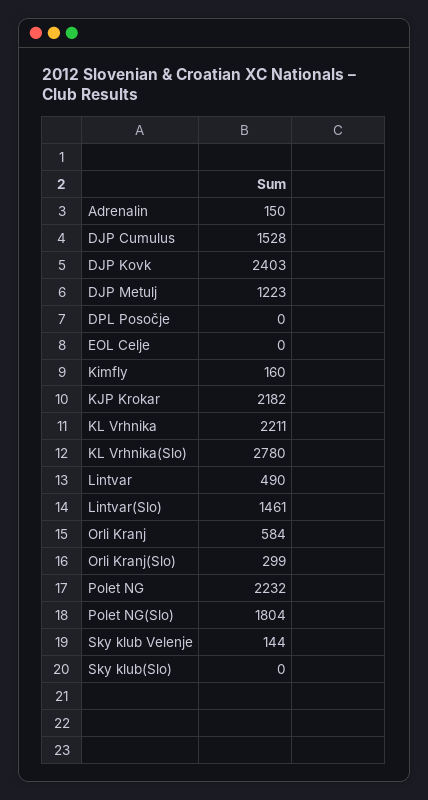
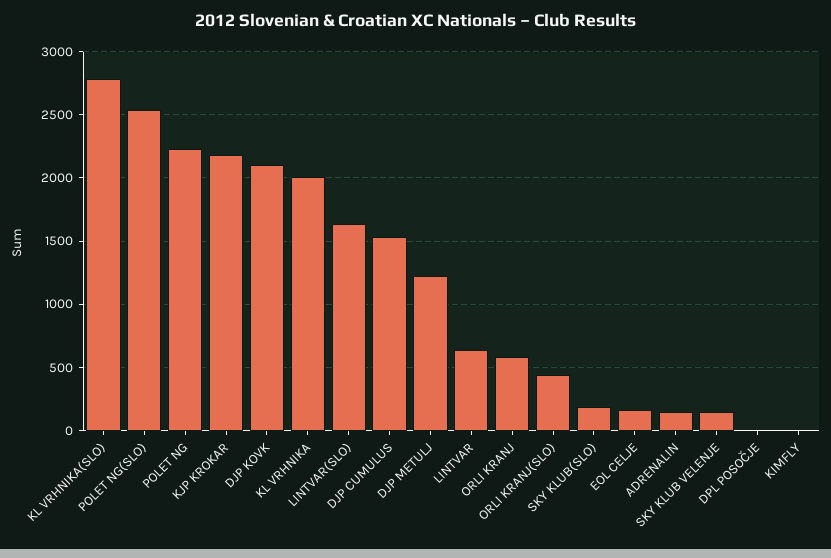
  {
    "Adrenalin": 150,
    "DJP Cumulus": 1528,
-   "DJP Kovk": 2403,
+   "DJP Kovk": 2100,
    "DJP Metulj": 1223,
    "DPL Posočje": 0,
-   "EOL Celje": 0,
+   "EOL Celje": 150,
-   "Kimfly": 160,
+   "Kimfly": 0,
    "KJP Krokar": 2182,
-   "KL Vrhnika": 2211,
+   "KL Vrhnika": 2000,
    "KL Vrhnika(Slo)": 2780,
-   "Lintvar": 490,
+   "Lintvar": 650,
-   "Lintvar(Slo)": 1461,
+   "Lintvar(Slo)": 1650,
    "Orli Kranj": 584,
-   "Orli Kranj(Slo)": 299,
+   "Orli Kranj(Slo)": 450,
    "Polet NG": 2232,
-   "Polet NG(Slo)": 1804,
+   "Polet NG(Slo)": 2550,
    "Sky klub Velenje": 144,
-   "Sky klub(Slo)": 0
+   "Sky klub(Slo)": 200
  }

